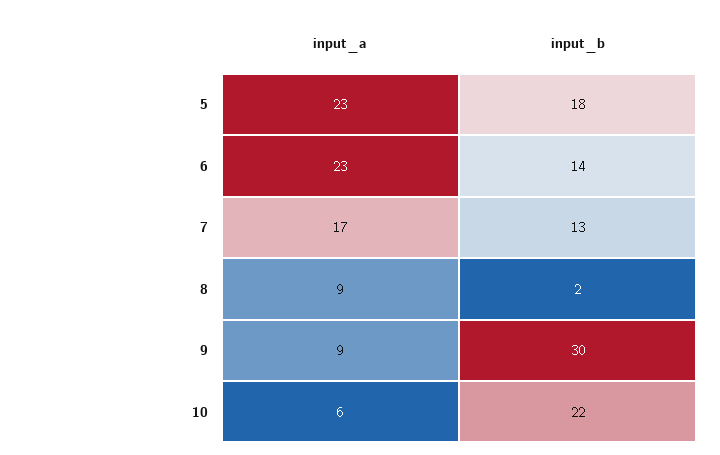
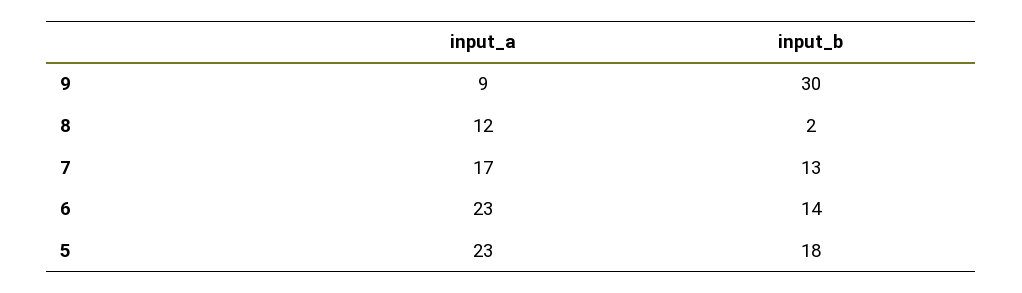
  {
    "input_a": {
      "5": 23,
      "6": 23,
      "7": 17,
-     "8": 9,
+     "8": 12,
-     "9": 9,
+     "9": 9
-     "10": 6
    },
    "input_b": {
      "5": 18,
      "6": 14,
      "7": 13,
      "8": 2,
-     "9": 30,
+     "9": 30
-     "10": 22
    }
  }

